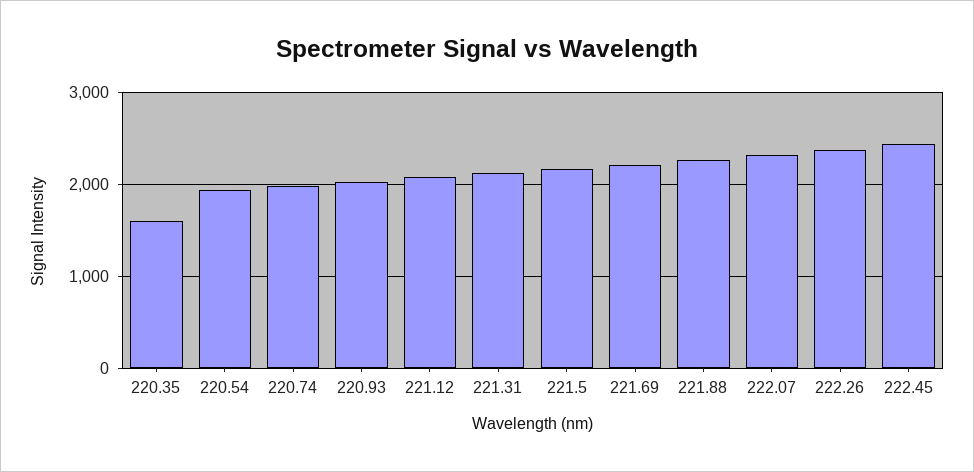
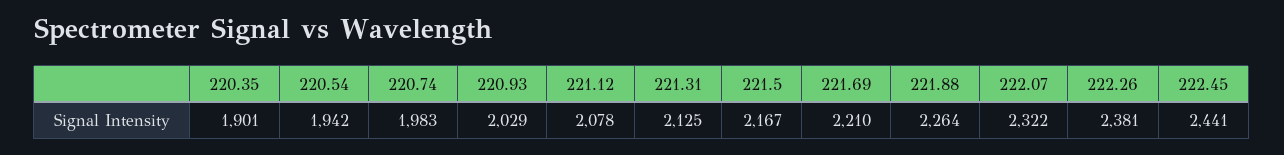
  {
-   "220.35": 1600,
+   "220.35": 1901,
    "220.54": 1942,
    "220.74": 1983,
    "220.93": 2029,
    "221.12": 2078,
    "221.31": 2125,
    "221.5": 2167,
    "221.69": 2210,
    "221.88": 2264,
    "222.07": 2322,
    "222.26": 2381,
    "222.45": 2441
  }

